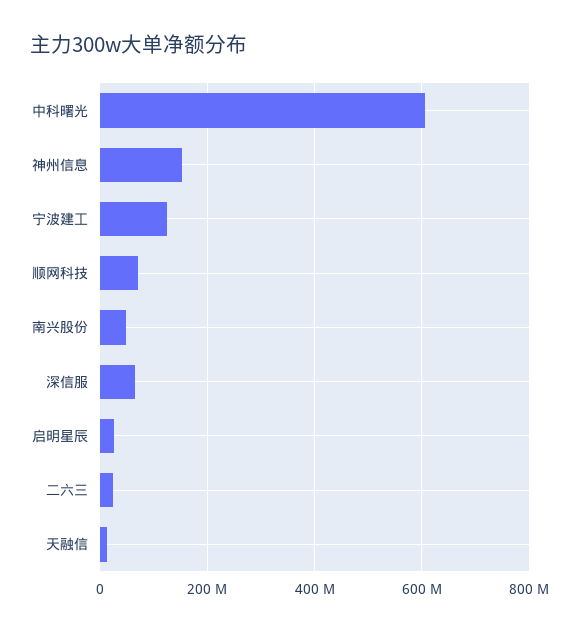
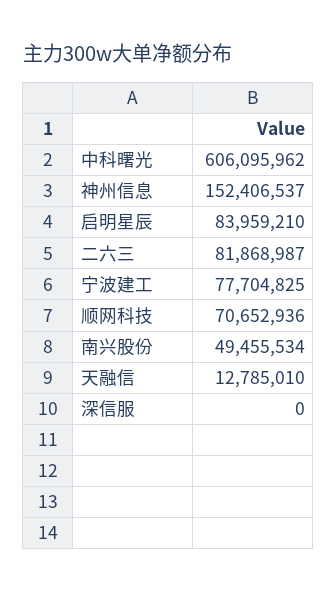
  {
    "中科曙光": 606095962,
    "神州信息": 152406537,
-   "宁波建工": 120000000,
+   "宁波建工": 77704825,
    "顺网科技": 70652936,
    "南兴股份": 49455534,
-   "深信服": 60000000,
+   "深信服": 0,
-   "启明星辰": 20000000,
+   "启明星辰": 83959210,
-   "二六三": 20000000,
+   "二六三": 81868987,
    "天融信": 12785010
  }

